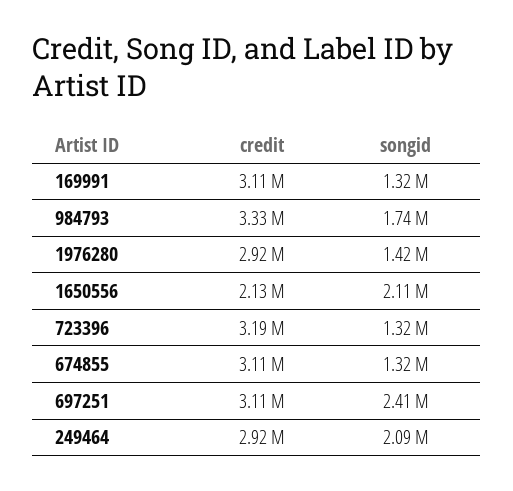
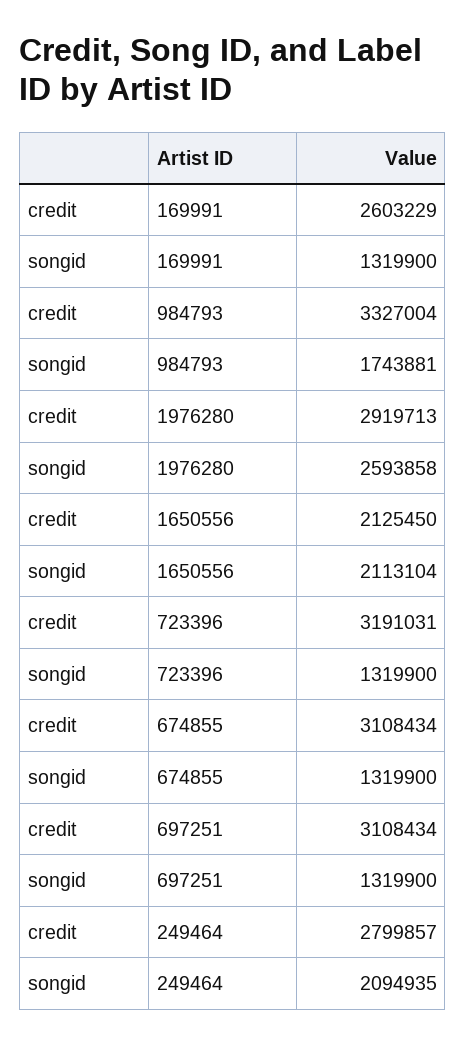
  {
    "credit": {
-     "169991": 3110000,
+     "169991": 2603229,
      "984793": 3327004,
      "1976280": 2919713,
      "1650556": 2125450,
      "723396": 3191031,
      "674855": 3108434,
      "697251": 3108434,
-     "249464": 2920000
+     "249464": 2799857
    },
    "songid": {
      "169991": 1319900,
      "984793": 1743881,
-     "1976280": 1420000,
+     "1976280": 2593858,
      "1650556": 2113104,
      "723396": 1319900,
      "674855": 1319900,
-     "697251": 2410000,
+     "697251": 1319900,
      "249464": 2094935
    }
  }

